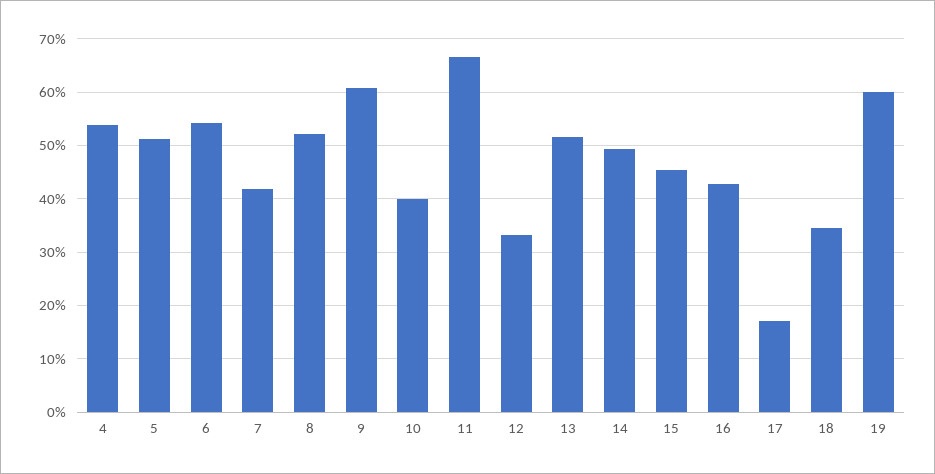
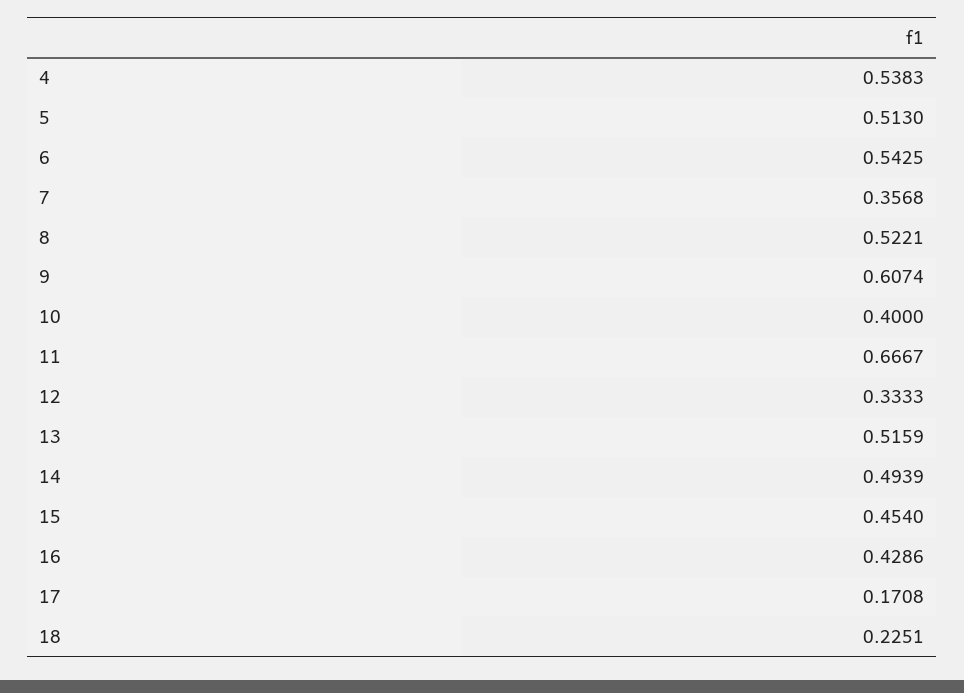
  {
    "4": 0.5383,
    "5": 0.513,
    "6": 0.5425,
-   "7": 0.42,
+   "7": 0.3568,
    "8": 0.5221,
    "9": 0.6074,
    "10": 0.4,
    "11": 0.6667,
    "12": 0.3333,
    "13": 0.5159,
    "14": 0.4939,
    "15": 0.454,
    "16": 0.4286,
    "17": 0.1708,
-   "18": 0.34,
+   "18": 0.2251
-   "19": 0.6
  }

